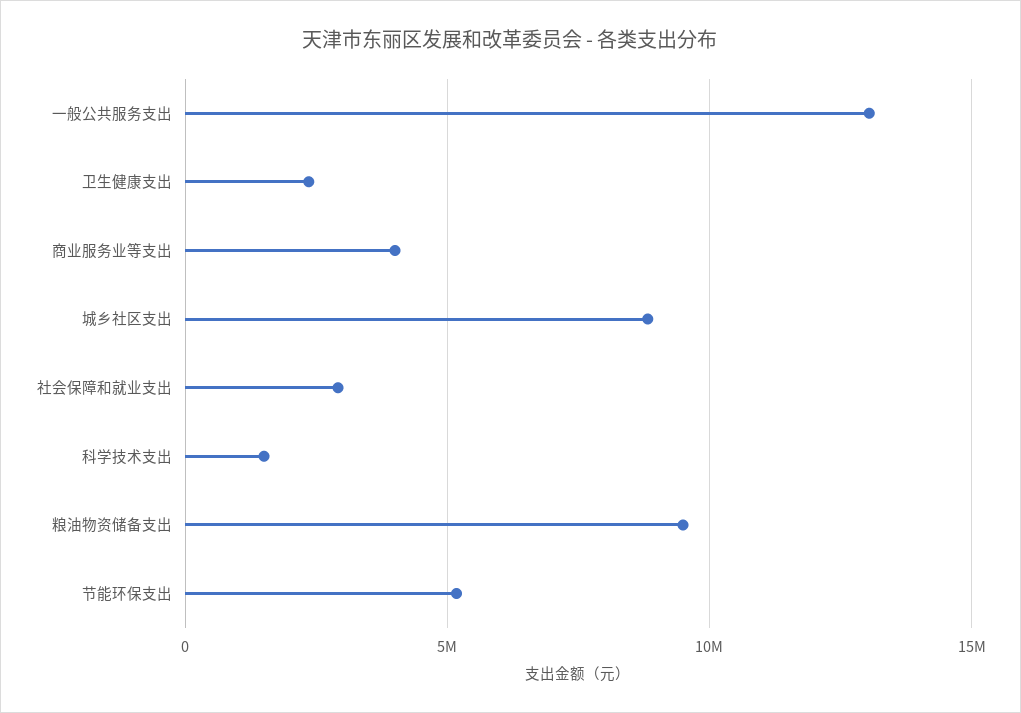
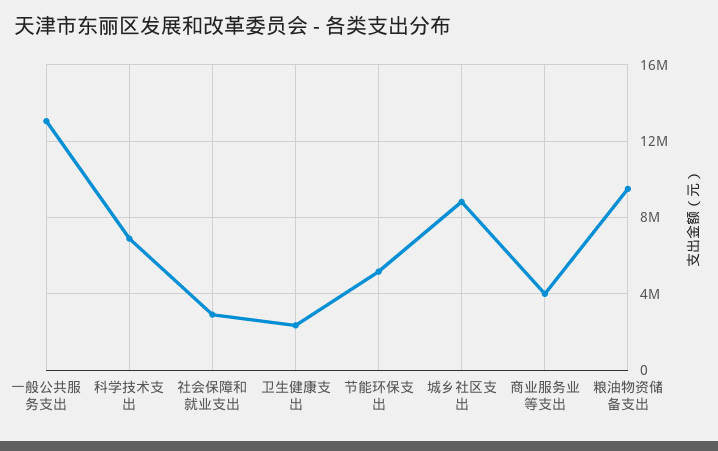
  {
    "一般公共服务支出": 13000000,
    "卫生健康支出": 2500000,
    "商业服务业等支出": 4000000,
    "城乡社区支出": 9000000,
    "社会保障和就业支出": 3000000,
-   "科学技术支出": 1500000,
+   "科学技术支出": 7000000,
    "粮油物资储备支出": 9500000,
    "节能环保支出": 5000000
  }

